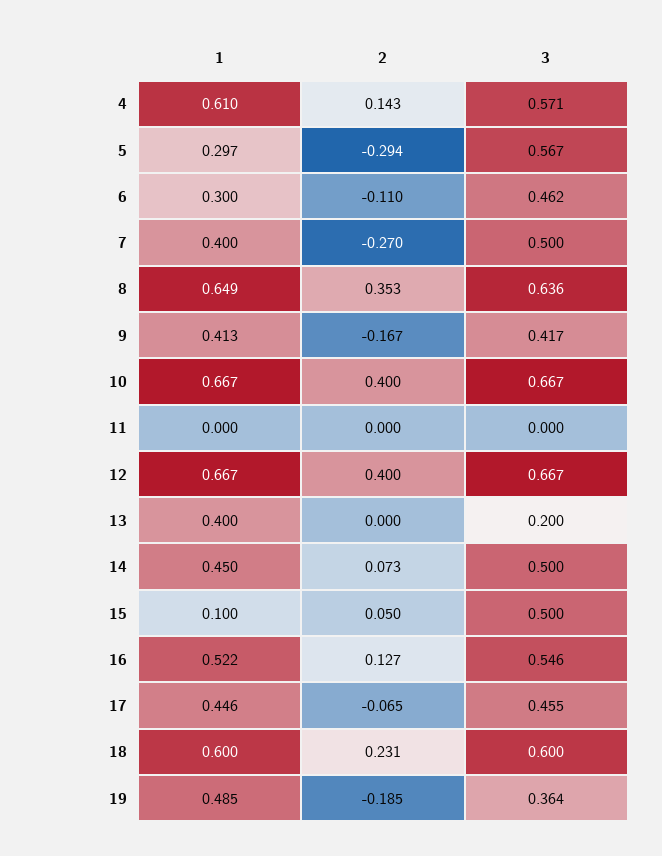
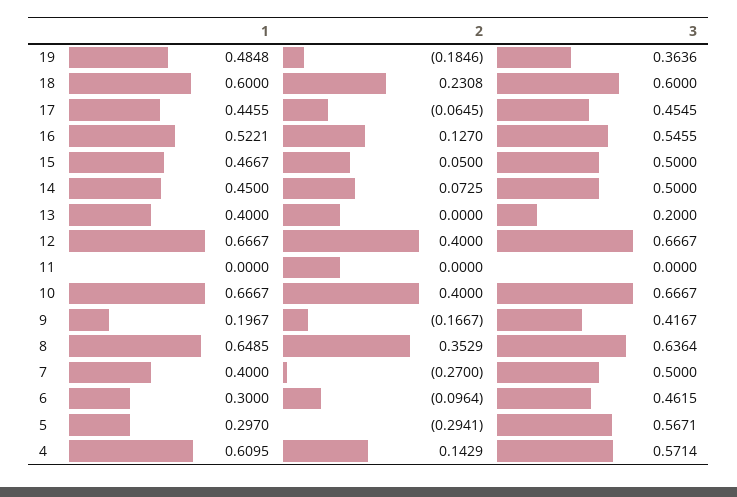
  {
    "1": {
      "4": 0.6095,
      "5": 0.297,
      "6": 0.3,
      "7": 0.4,
      "8": 0.6485,
-     "9": 0.413,
+     "9": 0.1967,
      "10": 0.6667,
      "11": 0,
      "12": 0.6667,
      "13": 0.4,
      "14": 0.45,
-     "15": 0.1,
+     "15": 0.4667,
      "16": 0.5221,
      "17": 0.4455,
      "18": 0.6,
      "19": 0.4848
    },
    "2": {
      "4": 0.1429,
      "5": -0.2941,
-     "6": -0.11,
+     "6": -0.0964,
      "7": -0.27,
      "8": 0.3529,
      "9": -0.1667,
      "10": 0.4,
      "11": 0,
      "12": 0.4,
      "13": 0,
      "14": 0.0725,
      "15": 0.05,
      "16": 0.127,
      "17": -0.0645,
      "18": 0.2308,
      "19": -0.1846
    },
    "3": {
      "4": 0.5714,
      "5": 0.5671,
      "6": 0.4615,
      "7": 0.5,
      "8": 0.6364,
      "9": 0.4167,
      "10": 0.6667,
      "11": 0,
      "12": 0.6667,
      "13": 0.2,
      "14": 0.5,
      "15": 0.5,
      "16": 0.5455,
      "17": 0.4545,
      "18": 0.6,
      "19": 0.3636
    }
  }

